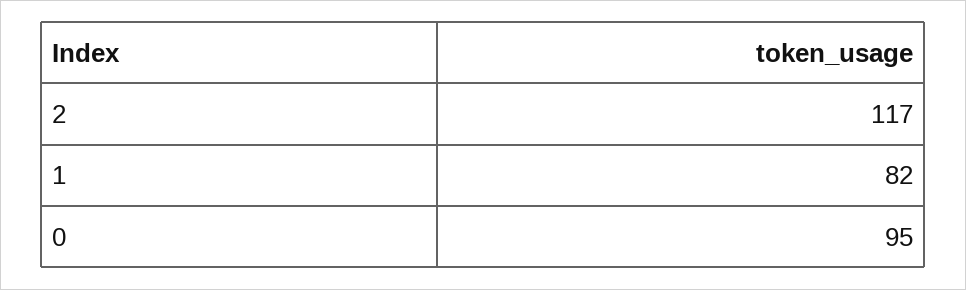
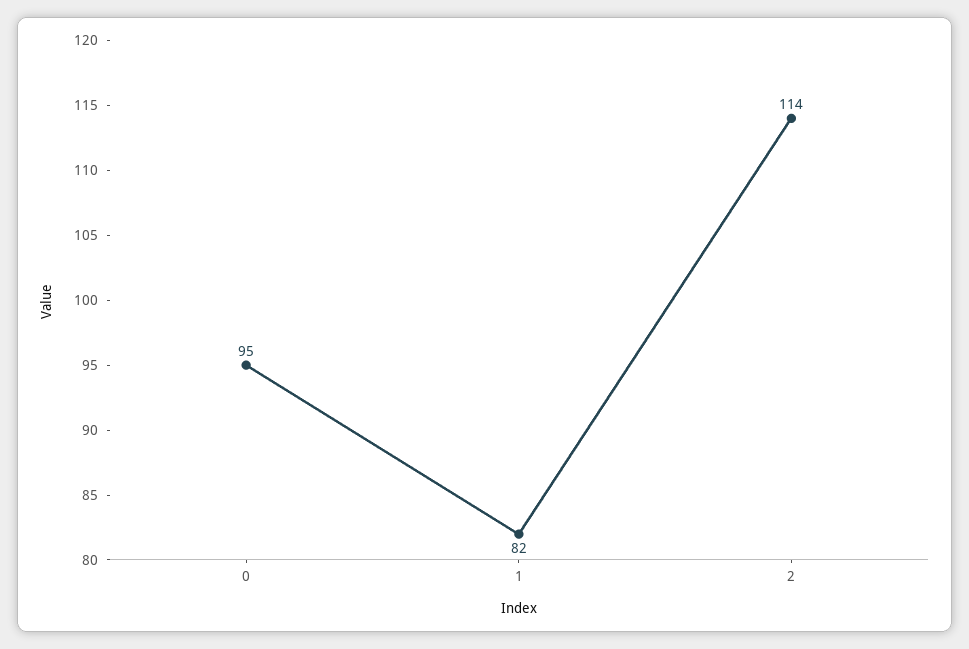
  {
-   "2": 117,
+   "2": 114,
    "1": 82,
    "0": 95
  }

